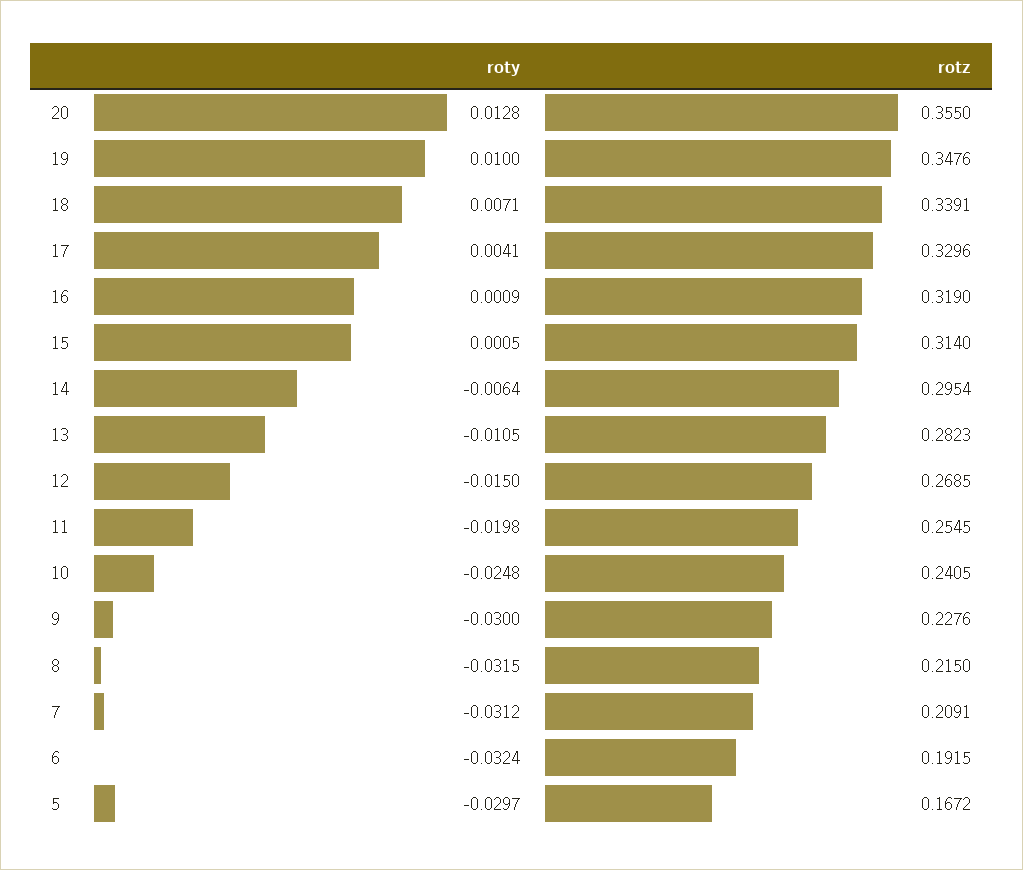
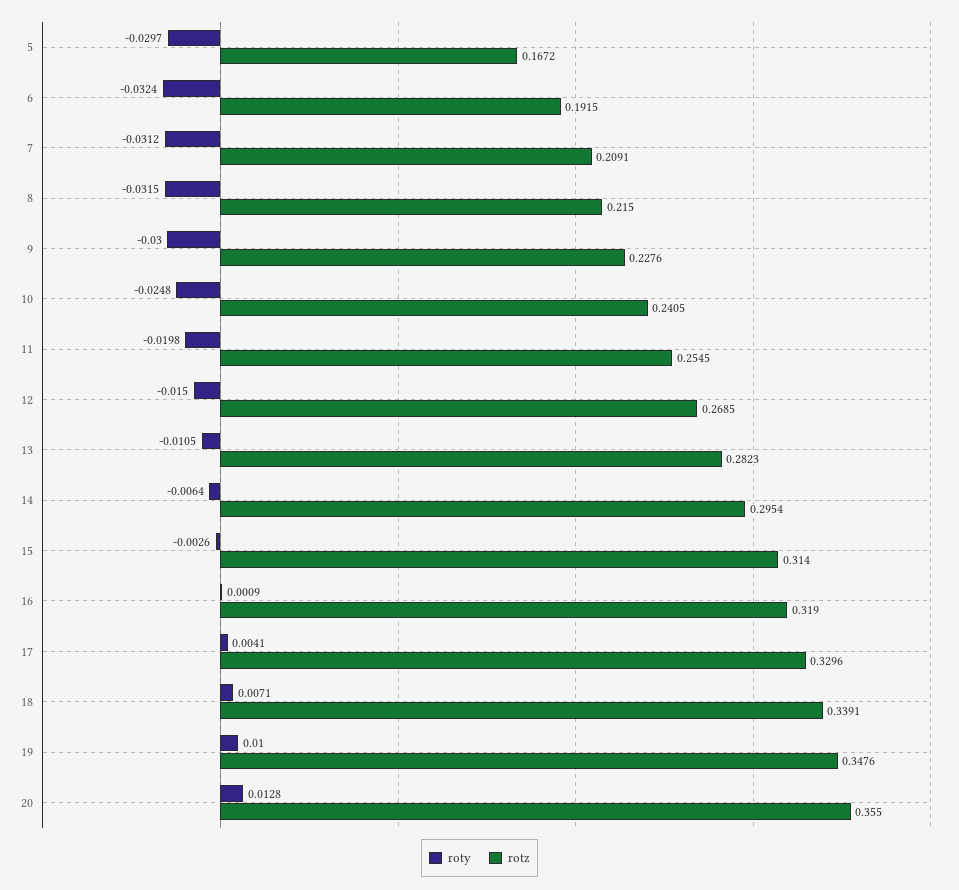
  {
    "roty": {
      "20": 0.0128,
      "19": 0.01,
      "18": 0.0071,
      "17": 0.0041,
      "16": 0.0009,
-     "15": 0.0005,
+     "15": -0.0026,
      "14": -0.0064,
      "13": -0.0105,
      "12": -0.015,
      "11": -0.0198,
      "10": -0.0248,
      "9": -0.03,
      "8": -0.0315,
      "7": -0.0312,
      "6": -0.0324,
      "5": -0.0297
    },
    "rotz": {
      "20": 0.355,
      "19": 0.3476,
      "18": 0.3391,
      "17": 0.3296,
      "16": 0.319,
      "15": 0.314,
      "14": 0.2954,
      "13": 0.2823,
      "12": 0.2685,
      "11": 0.2545,
      "10": 0.2405,
      "9": 0.2276,
      "8": 0.215,
      "7": 0.2091,
      "6": 0.1915,
      "5": 0.1672
    }
  }

